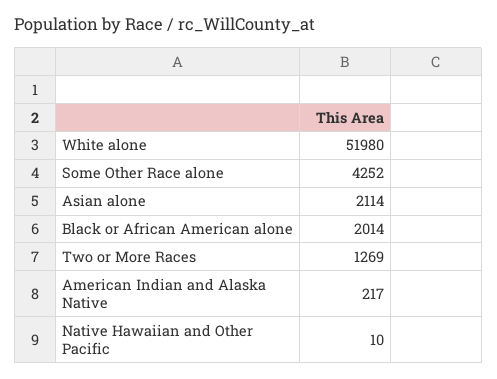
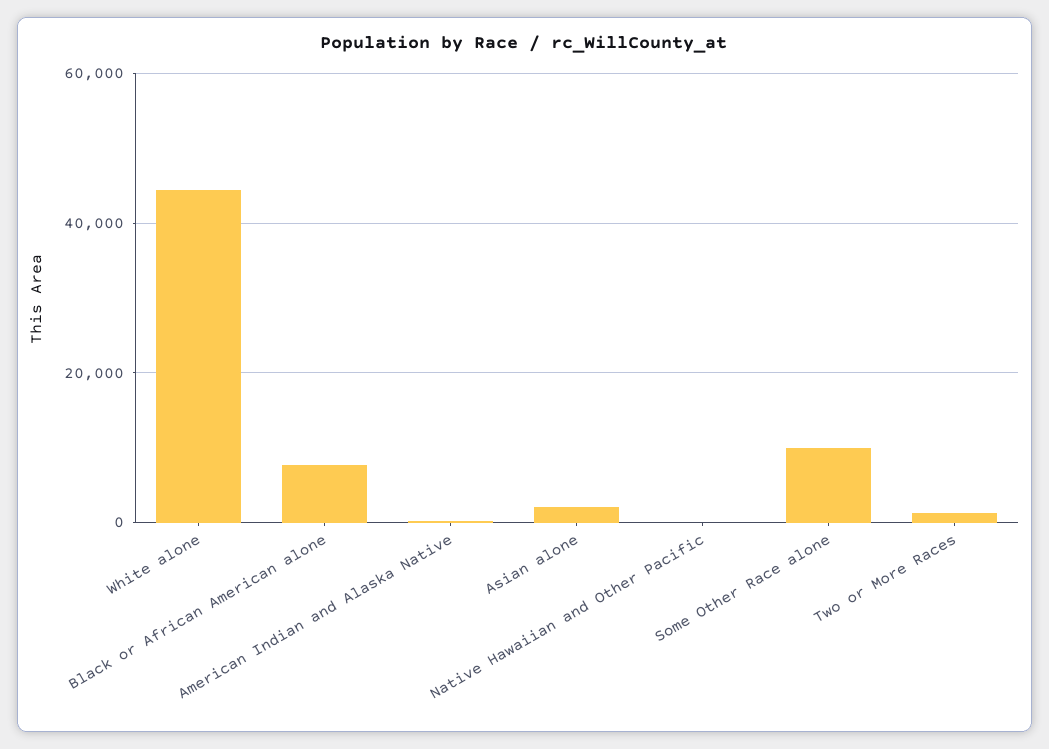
  {
-   "White alone": 51980,
+   "White alone": 44000,
-   "Some Other Race alone": 4252,
+   "Some Other Race alone": 10000,
    "Asian alone": 2114,
-   "Black or African American alone": 2014,
+   "Black or African American alone": 8000,
    "Two or More Races": 1269,
    "American Indian and Alaska Native": 217,
    "Native Hawaiian and Other Pacific": 10
  }

